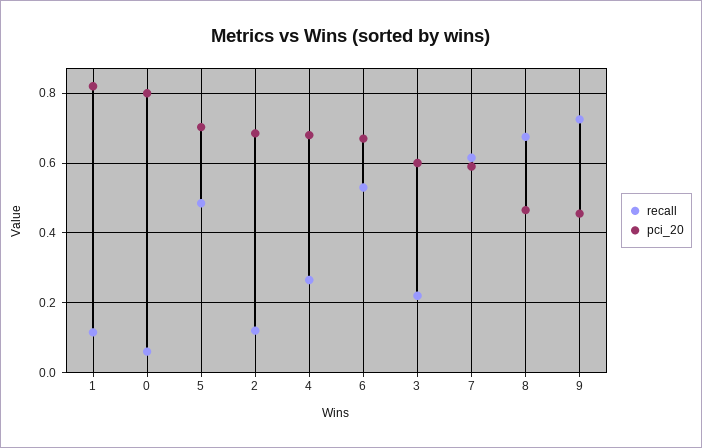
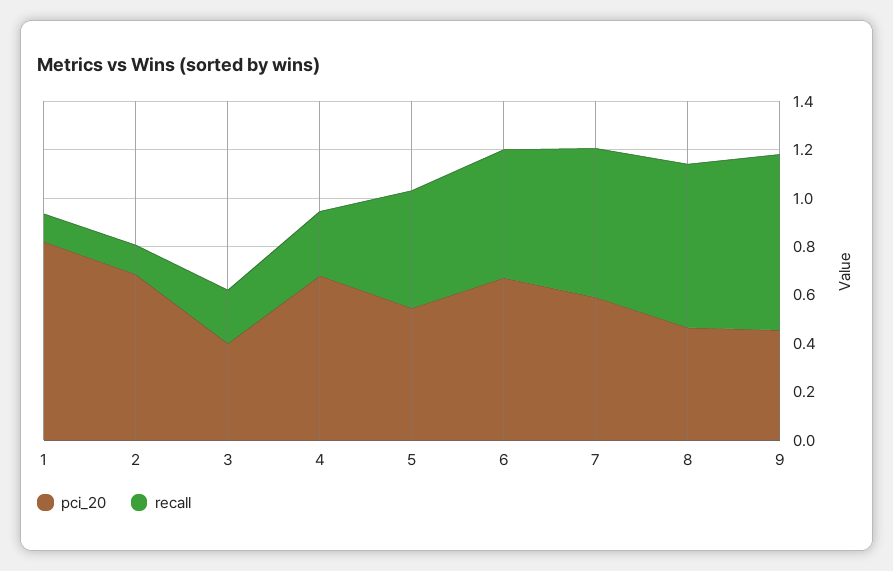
  {
    "recall": {
      "1": 0.12,
-     "0": 0.06,
      "5": 0.48,
      "2": 0.12,
      "4": 0.26,
      "6": 0.54,
      "3": 0.22,
      "7": 0.62,
      "8": 0.68,
      "9": 0.72
    },
    "pci_20": {
      "1": 0.82,
-     "0": 0.8,
-     "5": 0.7,
+     "5": 0.55,
      "2": 0.68,
      "4": 0.68,
      "6": 0.68,
-     "3": 0.6,
+     "3": 0.4,
      "7": 0.6,
      "8": 0.46,
      "9": 0.46
    }
  }

